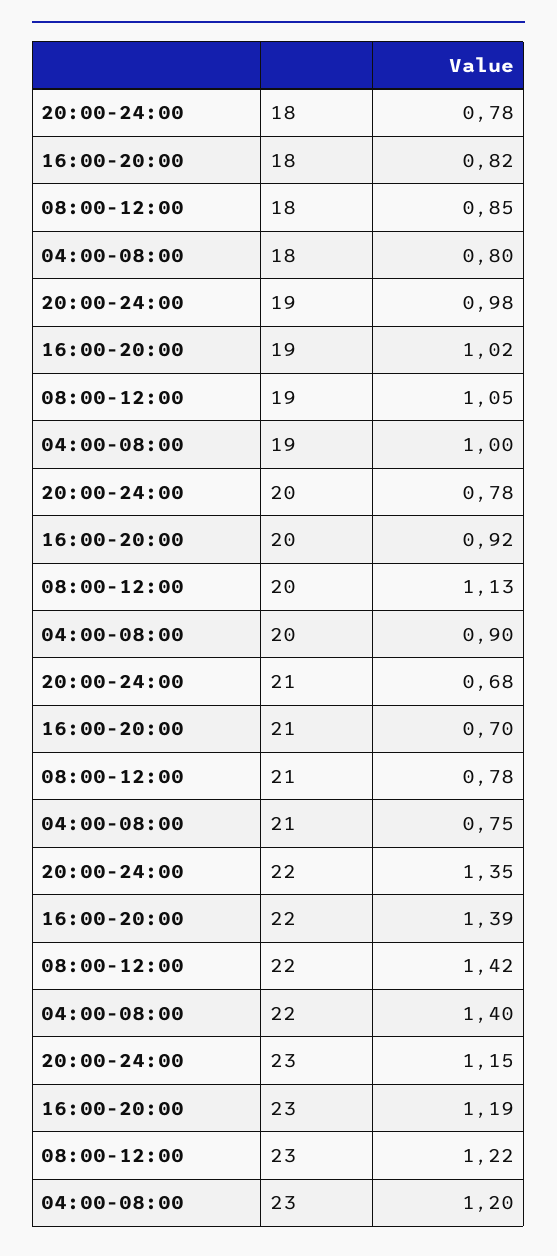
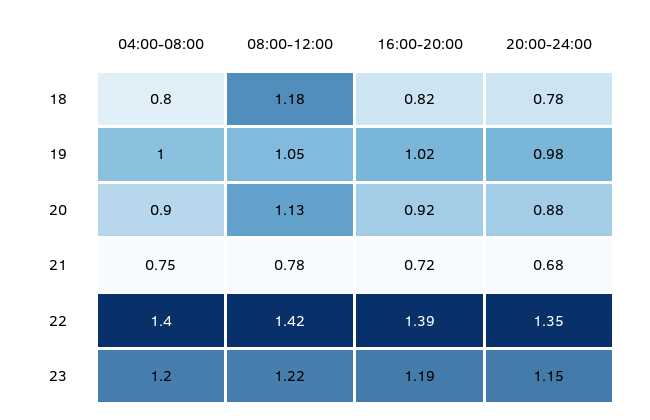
  {
    "20:00-24:00": {
      "18": 0.78,
      "19": 0.98,
-     "20": 0.78,
+     "20": 0.88,
      "21": 0.68,
      "22": 1.35,
      "23": 1.15
    },
    "16:00-20:00": {
      "18": 0.82,
      "19": 1.02,
      "20": 0.92,
-     "21": 0.7,
+     "21": 0.72,
      "22": 1.39,
      "23": 1.19
    },
    "08:00-12:00": {
-     "18": 0.85,
+     "18": 1.18,
      "19": 1.05,
      "20": 1.13,
      "21": 0.78,
      "22": 1.42,
      "23": 1.22
    },
    "04:00-08:00": {
      "18": 0.8,
      "19": 1,
      "20": 0.9,
      "21": 0.75,
      "22": 1.4,
      "23": 1.2
    }
  }

